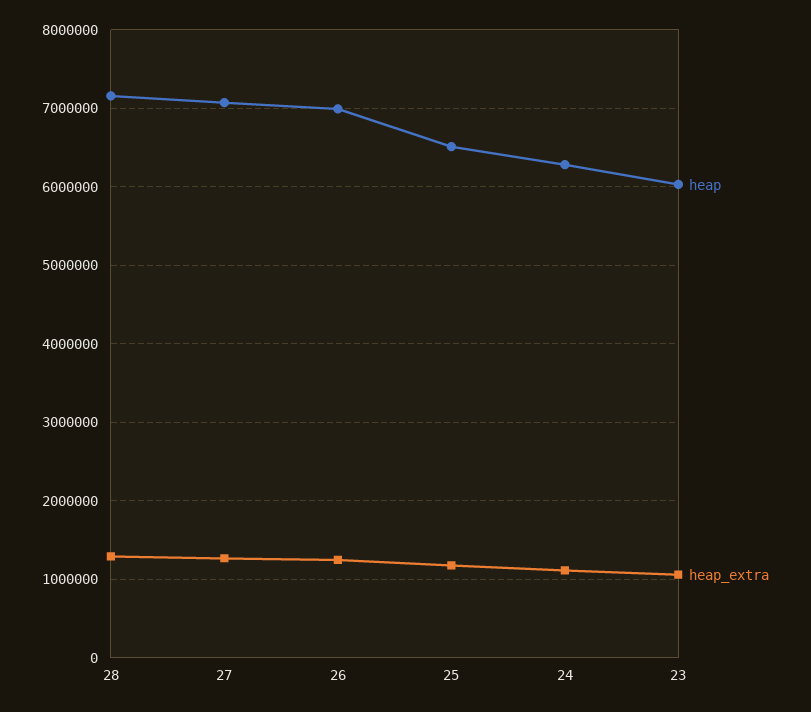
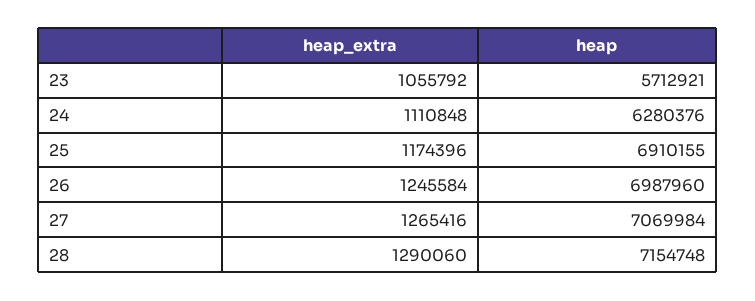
  {
    "heap": {
      "28": 7154748,
      "27": 7069984,
      "26": 6987960,
-     "25": 6500000,
+     "25": 6910155,
      "24": 6280376,
-     "23": 6000000
+     "23": 5712921
    },
    "heap_extra": {
      "28": 1290060,
      "27": 1265416,
      "26": 1245584,
      "25": 1174396,
      "24": 1110848,
      "23": 1055792
    }
  }

